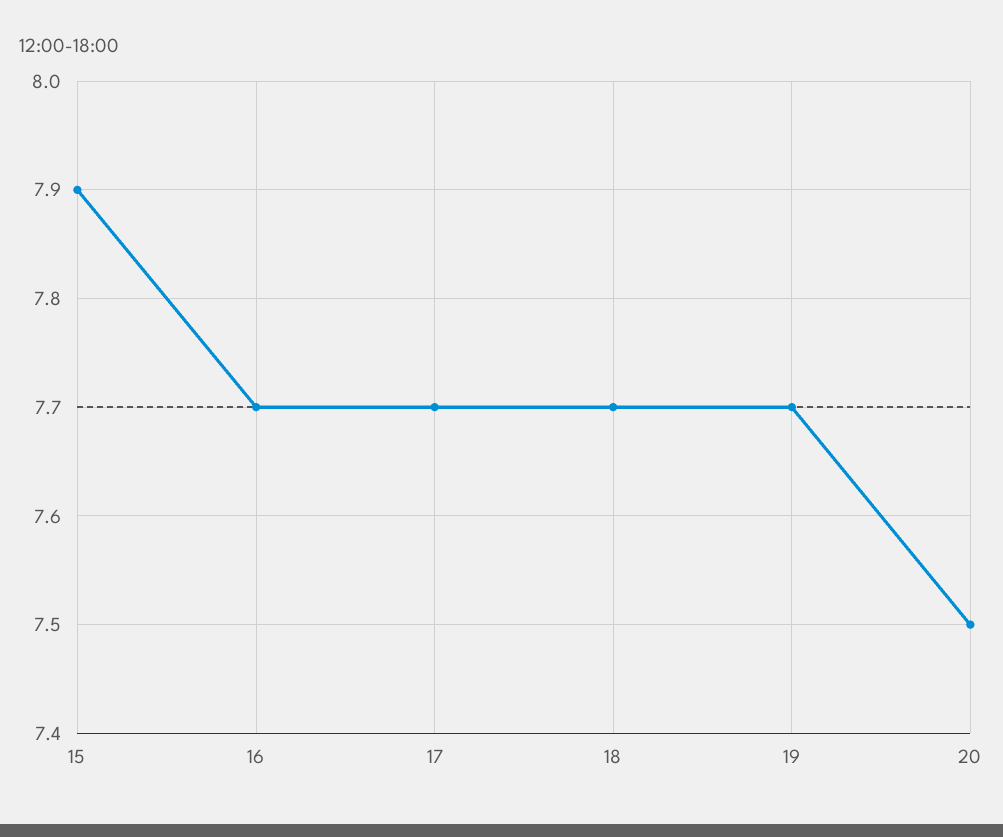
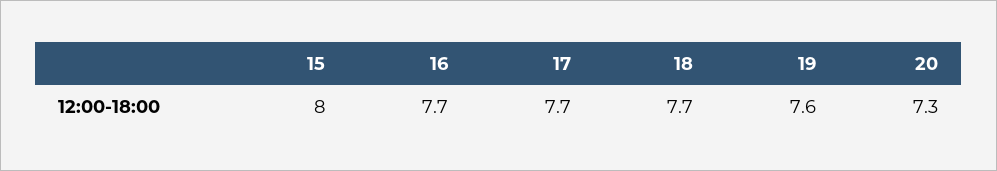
  {
-   "15": 7.9,
+   "15": 8,
    "16": 7.7,
    "17": 7.7,
    "18": 7.7,
-   "19": 7.7,
+   "19": 7.6,
-   "20": 7.5
+   "20": 7.3
  }

